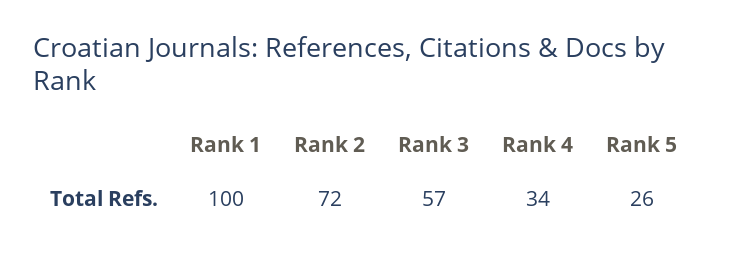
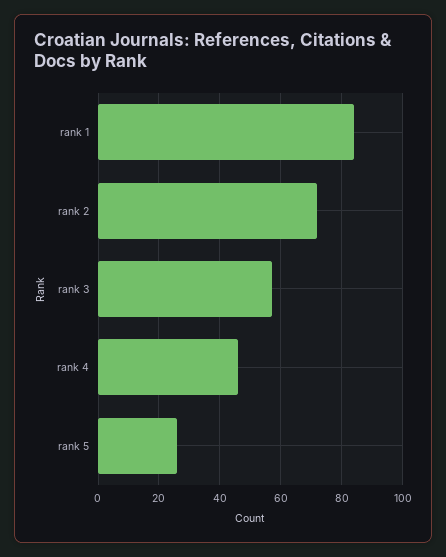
  {
-   "Rank 1": 100,
+   "Rank 1": 85,
    "Rank 2": 72,
    "Rank 3": 57,
-   "Rank 4": 34,
+   "Rank 4": 45,
    "Rank 5": 26
  }

